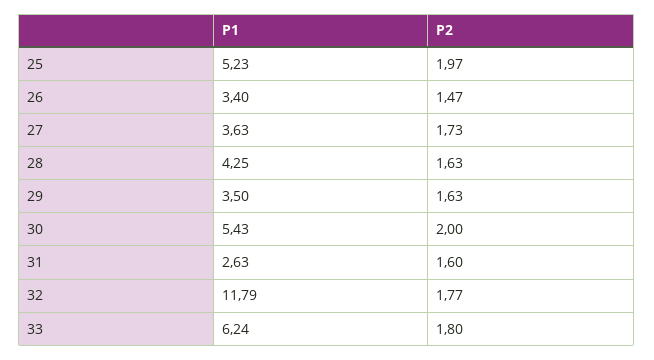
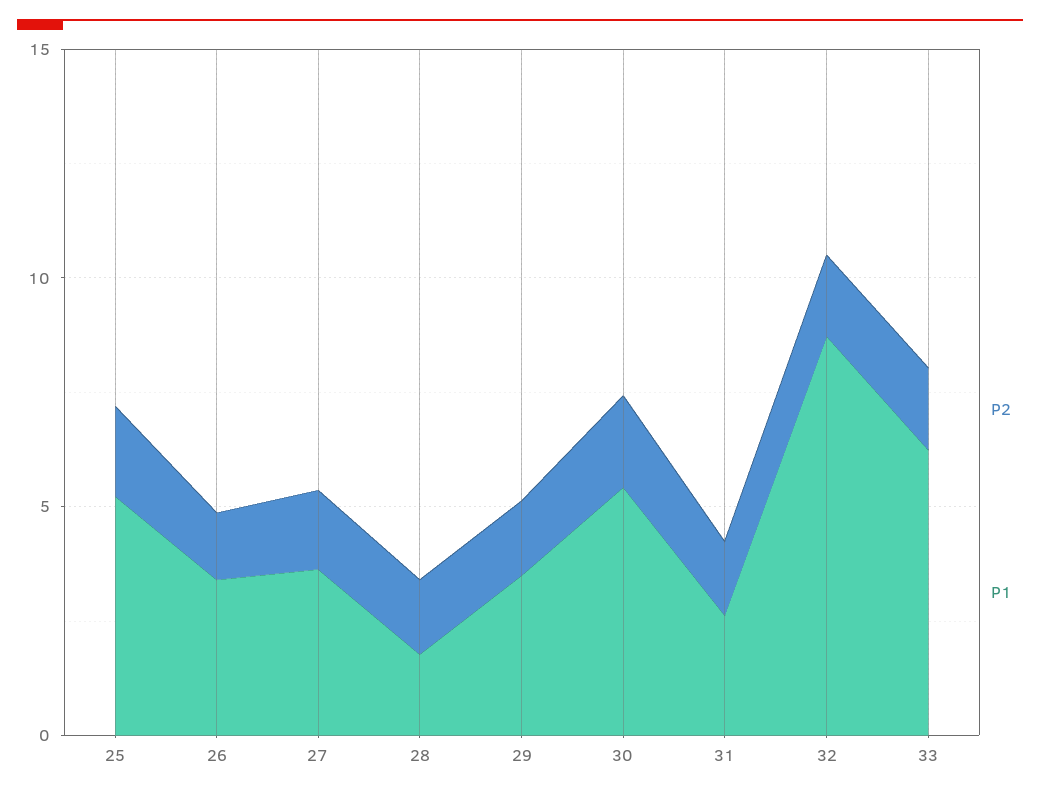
  {
    "P1": {
      "25": 5.23,
      "26": 3.4,
      "27": 3.63,
-     "28": 4.25,
+     "28": 2,
      "29": 3.5,
      "30": 5.43,
      "31": 2.63,
-     "32": 11.79,
+     "32": 9,
      "33": 6.24
    },
    "P2": {
      "25": 1.97,
      "26": 1.47,
      "27": 1.73,
      "28": 1.63,
      "29": 1.63,
      "30": 2,
      "31": 1.6,
      "32": 1.77,
      "33": 1.8
    }
  }

